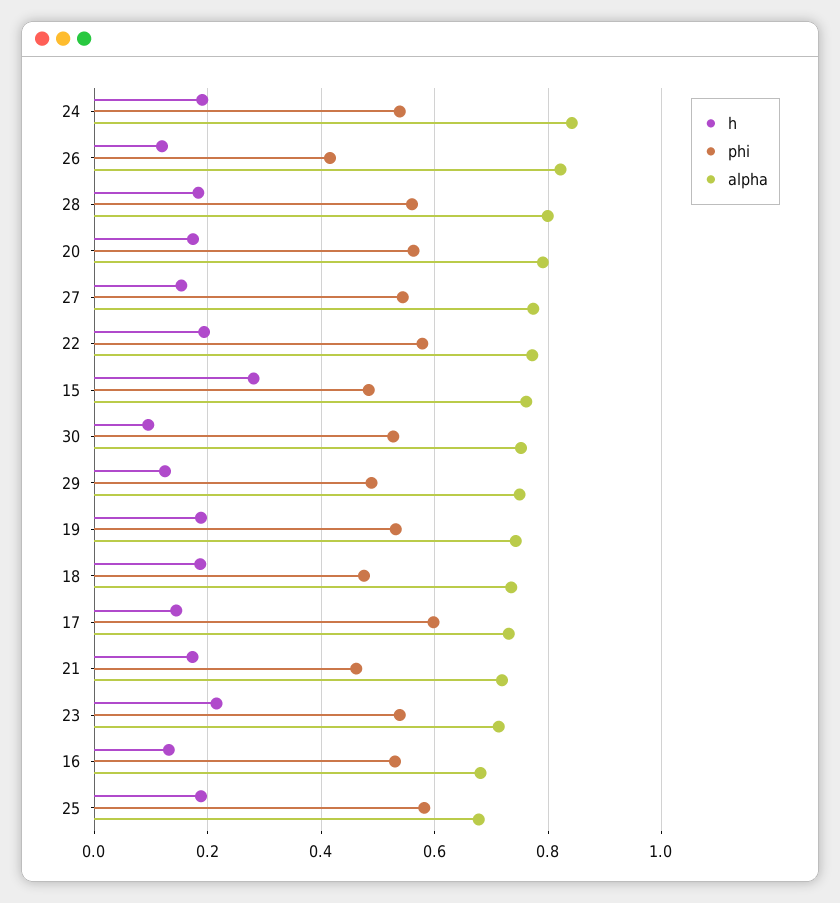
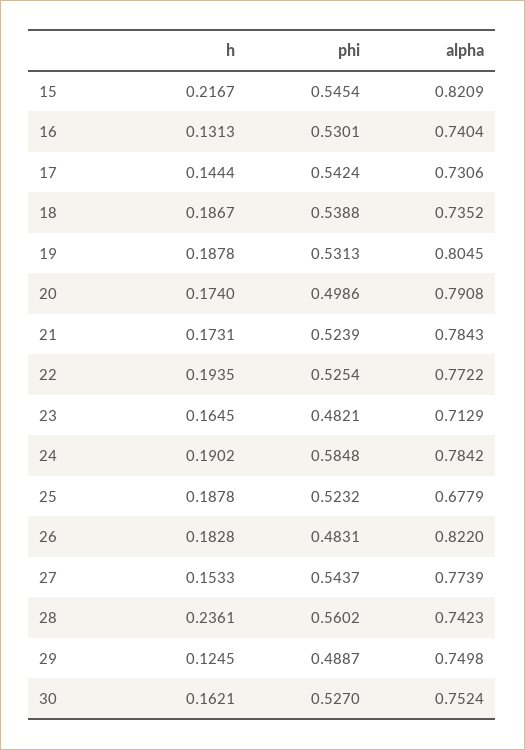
  {
    "h": {
      "24": 0.1902,
-     "26": 0.12,
+     "26": 0.1828,
-     "28": 0.18,
+     "28": 0.2361,
      "20": 0.174,
      "27": 0.1533,
      "22": 0.1935,
-     "15": 0.28,
+     "15": 0.2167,
-     "30": 0.1,
+     "30": 0.1621,
      "29": 0.1245,
      "19": 0.1878,
      "18": 0.1867,
      "17": 0.1444,
      "21": 0.1731,
-     "23": 0.22,
+     "23": 0.1645,
      "16": 0.1313,
      "25": 0.1878
    },
    "phi": {
-     "24": 0.54,
+     "24": 0.5848,
-     "26": 0.42,
+     "26": 0.4831,
      "28": 0.5602,
-     "20": 0.56,
+     "20": 0.4986,
      "27": 0.5437,
-     "22": 0.58,
+     "22": 0.5254,
-     "15": 0.48,
+     "15": 0.5454,
      "30": 0.527,
      "29": 0.4887,
      "19": 0.5313,
-     "18": 0.48,
+     "18": 0.5388,
-     "17": 0.6,
+     "17": 0.5424,
-     "21": 0.46,
+     "21": 0.5239,
-     "23": 0.54,
+     "23": 0.4821,
      "16": 0.5301,
-     "25": 0.58
+     "25": 0.5232
    },
    "alpha": {
-     "24": 0.84,
+     "24": 0.7842,
      "26": 0.822,
-     "28": 0.8,
+     "28": 0.7423,
      "20": 0.7908,
      "27": 0.7739,
      "22": 0.7722,
-     "15": 0.76,
+     "15": 0.8209,
      "30": 0.7524,
      "29": 0.7498,
-     "19": 0.74,
+     "19": 0.8045,
      "18": 0.7352,
      "17": 0.7306,
-     "21": 0.72,
+     "21": 0.7843,
      "23": 0.7129,
-     "16": 0.68,
+     "16": 0.7404,
      "25": 0.6779
    }
  }

